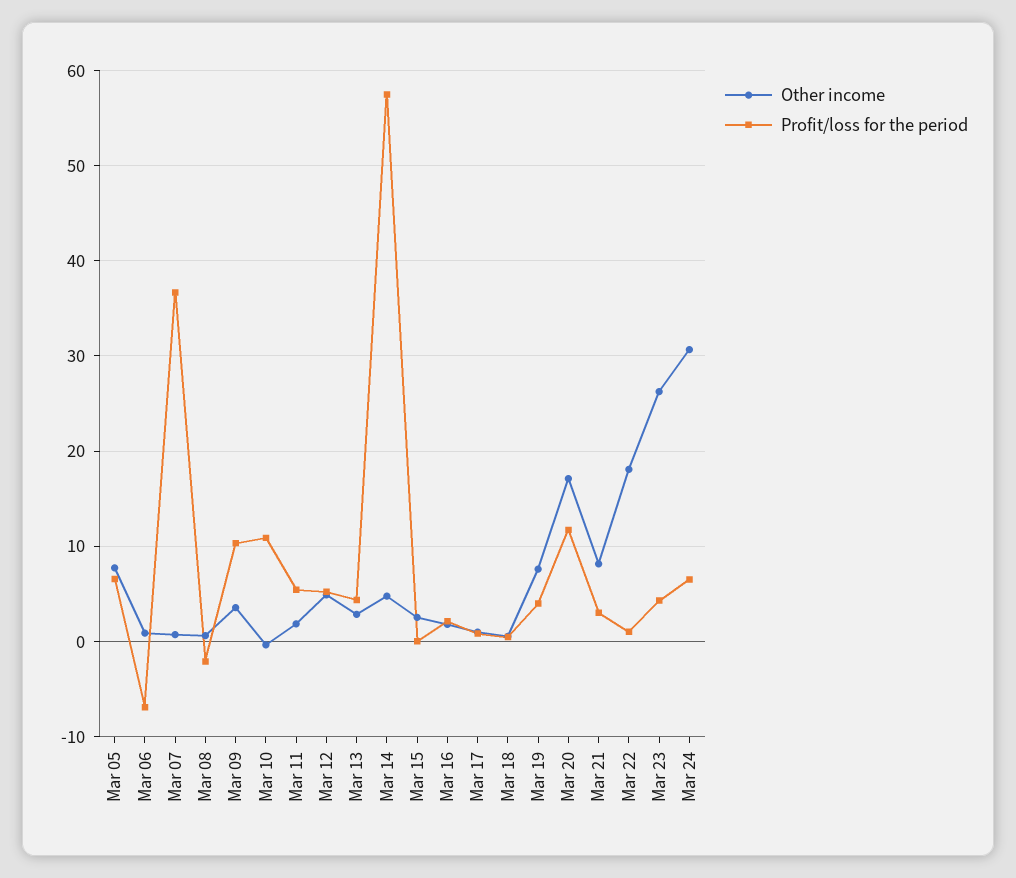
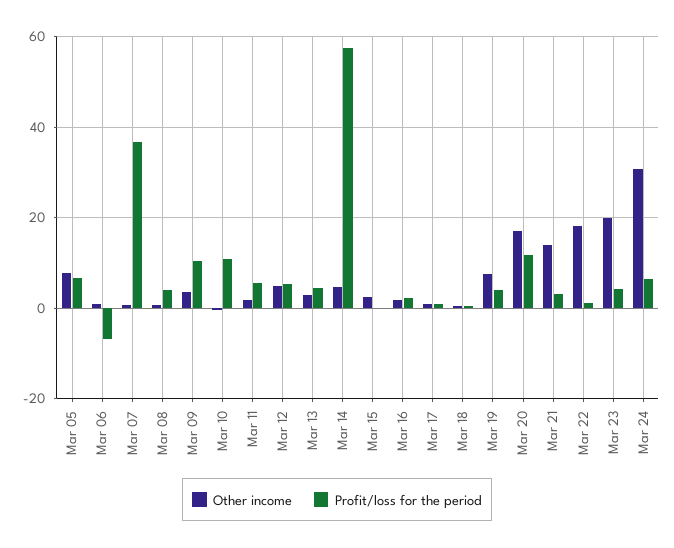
  {
    "Other income": {
      "Mar 05": 8,
      "Mar 06": 1,
      "Mar 07": 1,
      "Mar 08": 1,
      "Mar 09": 4,
      "Mar 10": 0,
      "Mar 11": 2,
      "Mar 12": 5,
      "Mar 13": 3,
      "Mar 14": 5,
      "Mar 15": 3,
      "Mar 16": 2,
      "Mar 17": 1,
      "Mar 18": 1,
      "Mar 19": 8,
      "Mar 20": 17,
-     "Mar 21": 8,
+     "Mar 21": 14,
      "Mar 22": 18,
-     "Mar 23": 26,
+     "Mar 23": 20,
      "Mar 24": 31
    },
    "Profit/loss for the period": {
      "Mar 05": 7,
      "Mar 06": -7,
      "Mar 07": 37,
-     "Mar 08": -2,
+     "Mar 08": 4,
      "Mar 09": 10,
      "Mar 10": 11,
      "Mar 11": 5,
      "Mar 12": 5,
      "Mar 13": 4,
      "Mar 14": 57,
      "Mar 15": 0,
      "Mar 16": 2,
      "Mar 17": 1,
      "Mar 18": 0,
      "Mar 19": 4,
      "Mar 20": 12,
      "Mar 21": 3,
      "Mar 22": 1,
      "Mar 23": 4,
      "Mar 24": 7
    }
  }

